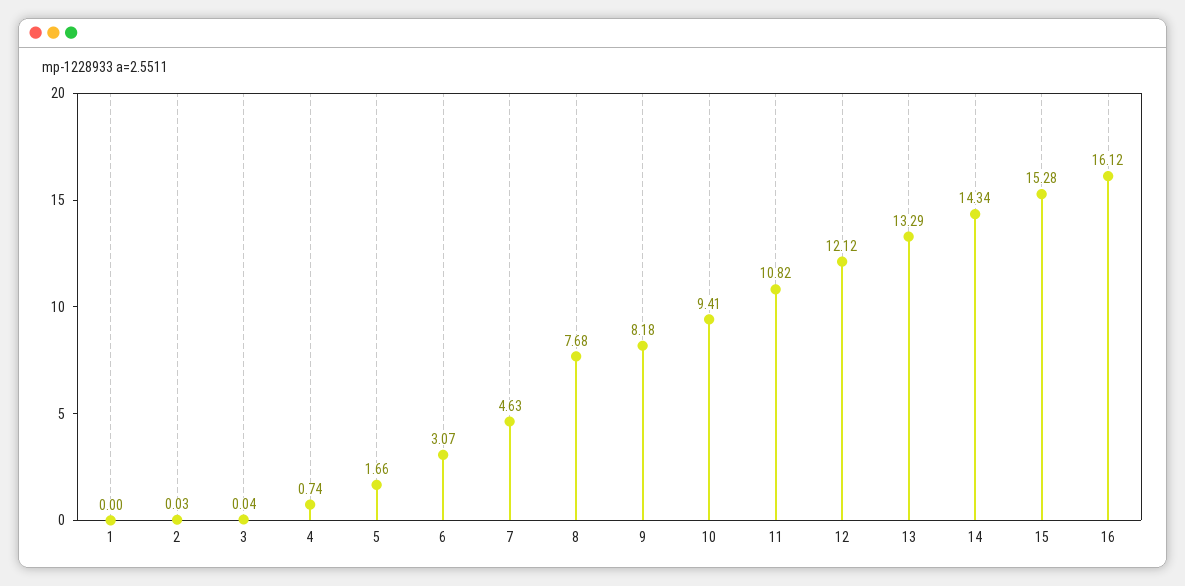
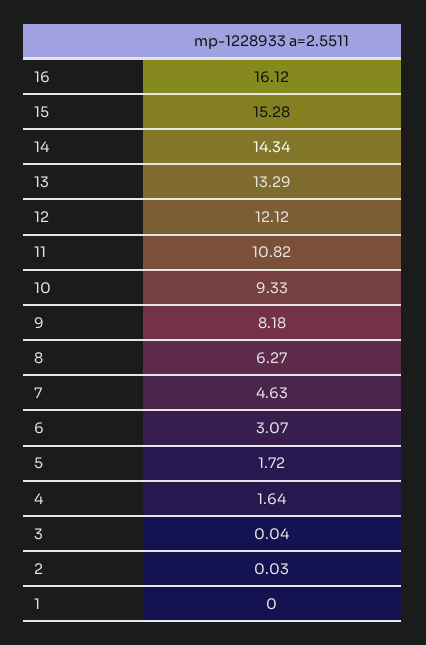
  {
    "1": 0,
    "2": 0.03,
    "3": 0.04,
-   "4": 0.74,
+   "4": 1.64,
-   "5": 1.66,
+   "5": 1.72,
    "6": 3.07,
    "7": 4.63,
-   "8": 7.68,
+   "8": 6.27,
    "9": 8.18,
-   "10": 9.41,
+   "10": 9.33,
    "11": 10.82,
    "12": 12.12,
    "13": 13.29,
    "14": 14.34,
    "15": 15.28,
    "16": 16.12
  }

